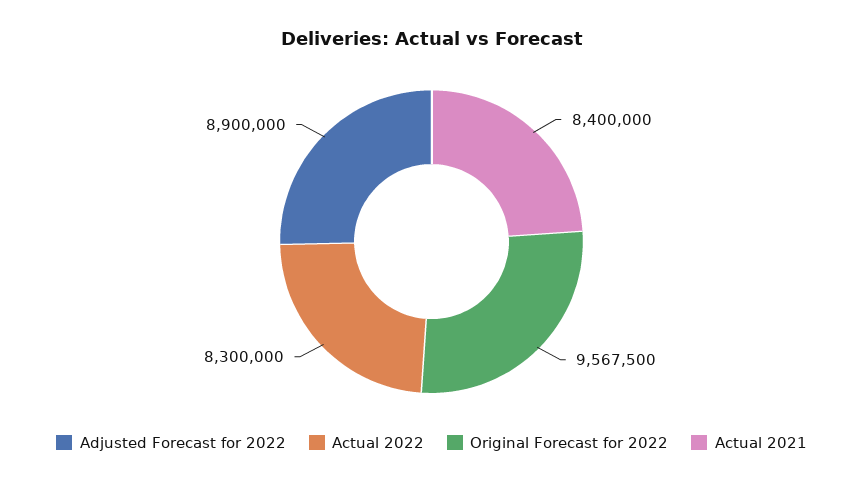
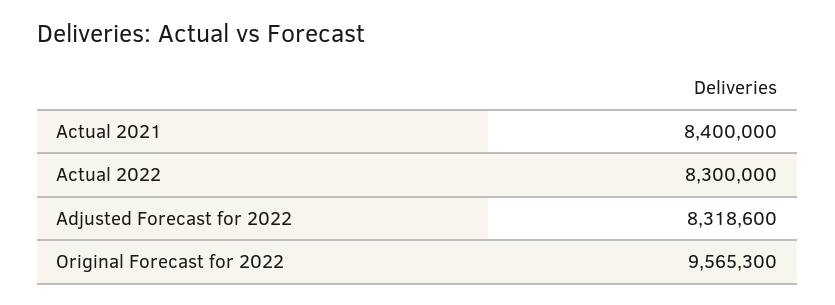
  {
-   "Adjusted Forecast for 2022": 8900000,
+   "Adjusted Forecast for 2022": 8318600,
    "Actual 2022": 8300000,
-   "Original Forecast for 2022": 9567500,
+   "Original Forecast for 2022": 9565300,
    "Actual 2021": 8400000
  }

